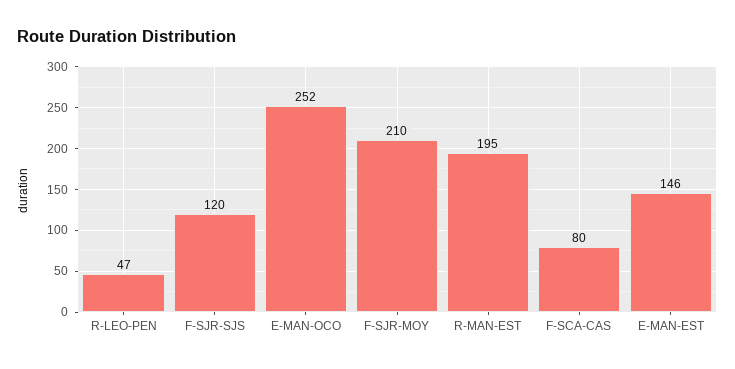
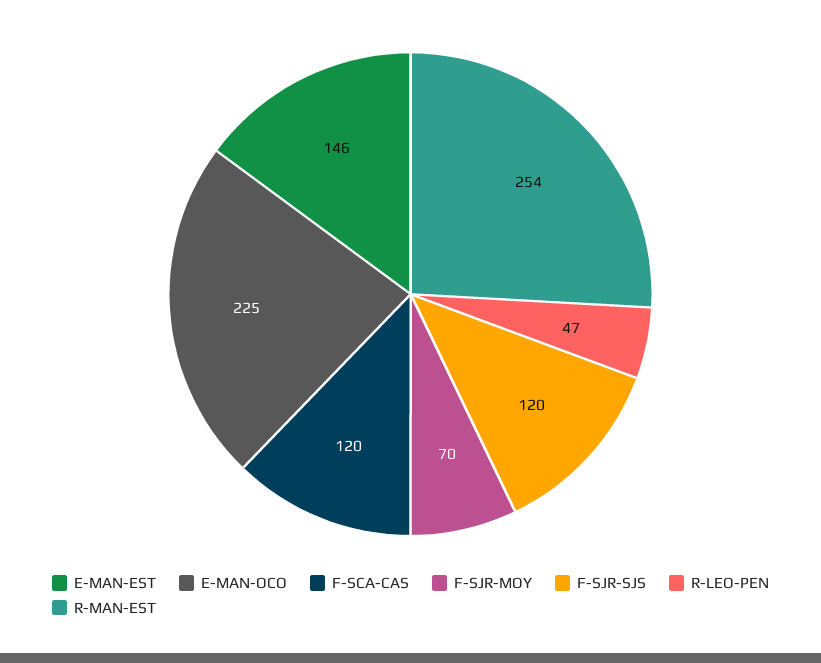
  {
    "R-LEO-PEN": 47,
    "F-SJR-SJS": 120,
-   "E-MAN-OCO": 252,
+   "E-MAN-OCO": 225,
-   "F-SJR-MOY": 210,
+   "F-SJR-MOY": 70,
-   "R-MAN-EST": 195,
+   "R-MAN-EST": 254,
-   "F-SCA-CAS": 80,
+   "F-SCA-CAS": 120,
    "E-MAN-EST": 146
  }

